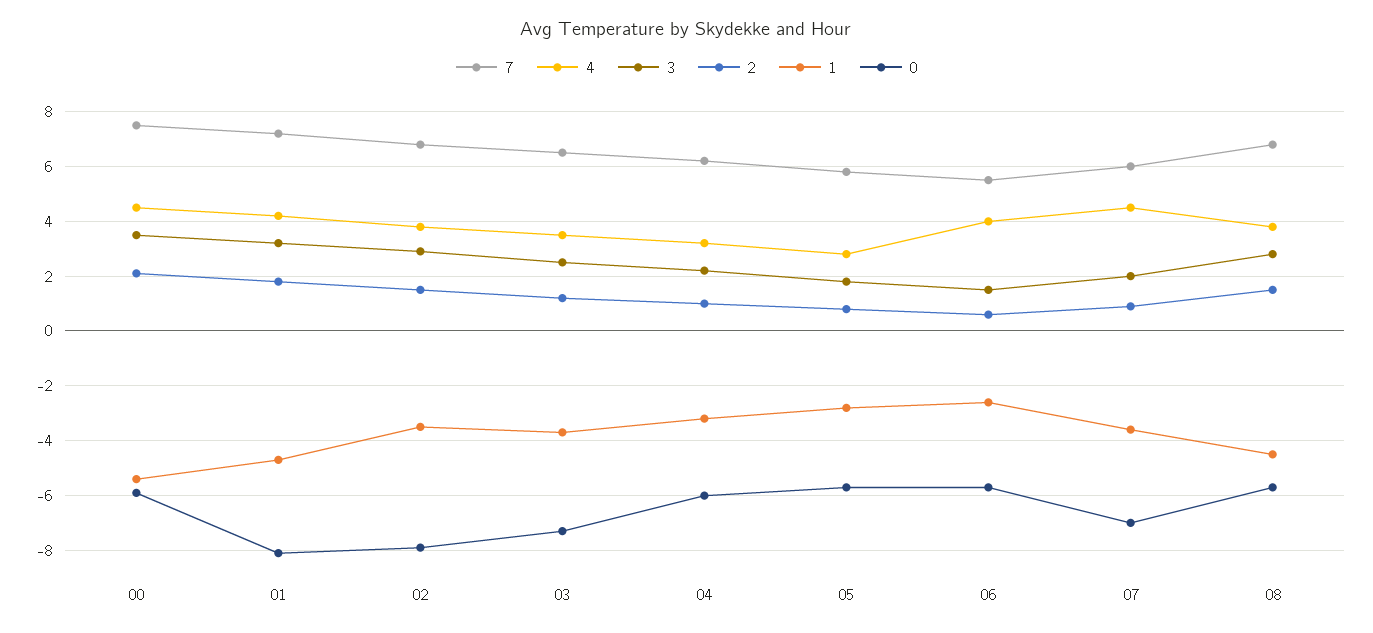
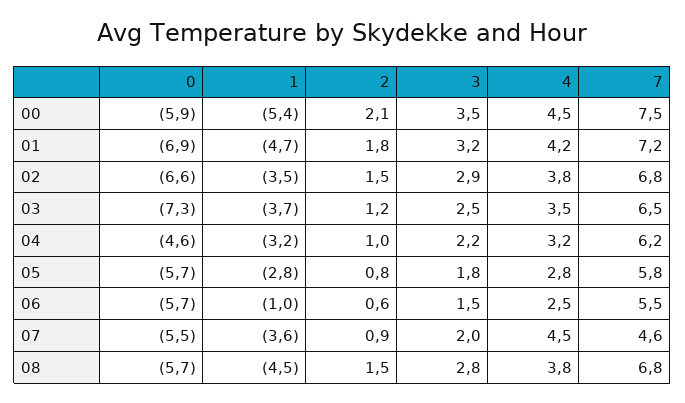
  {
    "7": {
      "00": 7.5,
      "01": 7.2,
      "02": 6.8,
      "03": 6.5,
      "04": 6.2,
      "05": 5.8,
      "06": 5.5,
-     "07": 6,
+     "07": 4.6,
      "08": 6.8
    },
    "4": {
      "00": 4.5,
      "01": 4.2,
      "02": 3.8,
      "03": 3.5,
      "04": 3.2,
      "05": 2.8,
-     "06": 4,
+     "06": 2.5,
      "07": 4.5,
      "08": 3.8
    },
    "3": {
      "00": 3.5,
      "01": 3.2,
      "02": 2.9,
      "03": 2.5,
      "04": 2.2,
      "05": 1.8,
      "06": 1.5,
      "07": 2,
      "08": 2.8
    },
    "2": {
      "00": 2.1,
      "01": 1.8,
      "02": 1.5,
      "03": 1.2,
      "04": 1,
      "05": 0.8,
      "06": 0.6,
      "07": 0.9,
      "08": 1.5
    },
    "1": {
      "00": -5.4,
      "01": -4.7,
      "02": -3.5,
      "03": -3.7,
      "04": -3.2,
      "05": -2.8,
-     "06": -2.5,
+     "06": -1,
      "07": -3.6,
      "08": -4.5
    },
    "0": {
      "00": -5.9,
-     "01": -8,
+     "01": -6.9,
-     "02": -8,
+     "02": -6.6,
      "03": -7.3,
-     "04": -6,
+     "04": -4.6,
      "05": -5.7,
      "06": -5.7,
-     "07": -7,
+     "07": -5.5,
      "08": -5.7
    }
  }

